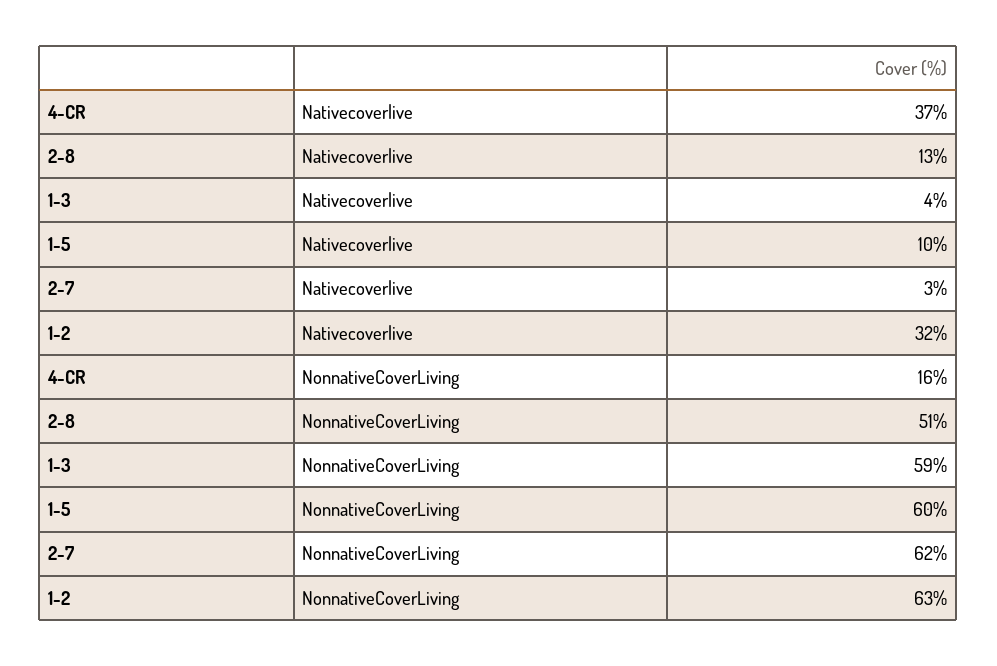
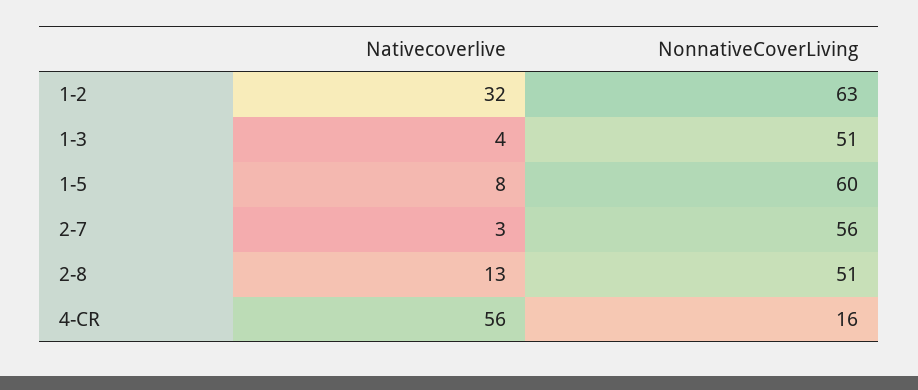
  {
    "4-CR": {
-     "Nativecoverlive": 37,
+     "Nativecoverlive": 56,
      "NonnativeCoverLiving": 16
    },
    "2-8": {
      "Nativecoverlive": 13,
      "NonnativeCoverLiving": 51
    },
    "1-3": {
      "Nativecoverlive": 4,
-     "NonnativeCoverLiving": 59
+     "NonnativeCoverLiving": 51
    },
    "1-5": {
-     "Nativecoverlive": 10,
+     "Nativecoverlive": 8,
      "NonnativeCoverLiving": 60
    },
    "2-7": {
      "Nativecoverlive": 3,
-     "NonnativeCoverLiving": 62
+     "NonnativeCoverLiving": 56
    },
    "1-2": {
      "Nativecoverlive": 32,
      "NonnativeCoverLiving": 63
    }
  }

